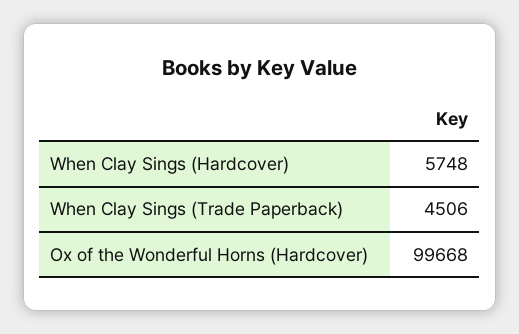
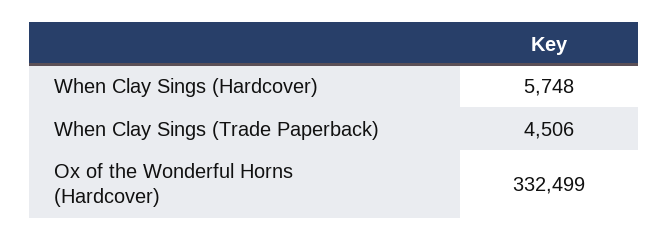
  {
    "When Clay Sings (Hardcover)": 5748,
    "When Clay Sings (Trade Paperback)": 4506,
-   "Ox of the Wonderful Horns (Hardcover)": 99668
+   "Ox of the Wonderful Horns (Hardcover)": 332499
  }

